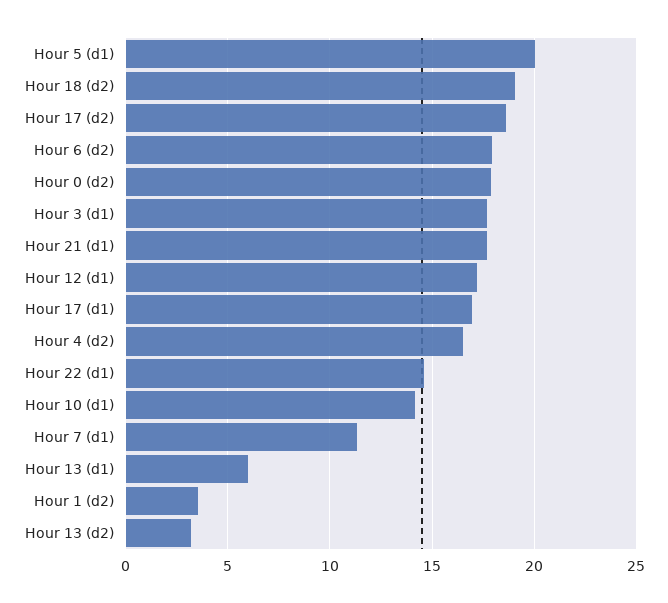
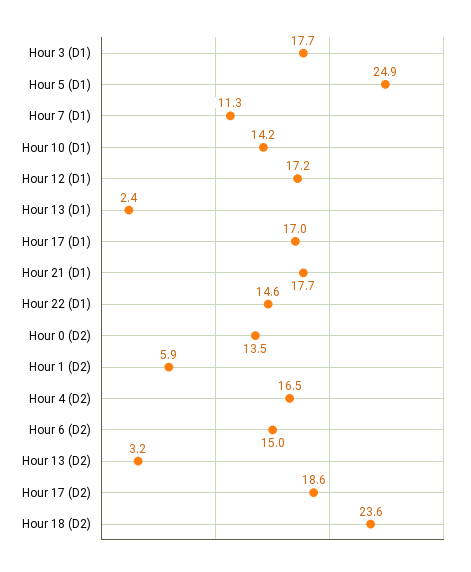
  {
-   "Hour 5 (d1)": 20,
+   "Hour 5 (d1)": 24.9,
-   "Hour 18 (d2)": 19,
+   "Hour 18 (d2)": 23.6,
    "Hour 17 (d2)": 18.6,
-   "Hour 6 (d2)": 18,
+   "Hour 6 (d2)": 15,
-   "Hour 0 (d2)": 18,
+   "Hour 0 (d2)": 13.5,
    "Hour 3 (d1)": 17.7,
    "Hour 21 (d1)": 17.7,
    "Hour 12 (d1)": 17.2,
    "Hour 17 (d1)": 17,
    "Hour 4 (d2)": 16.5,
    "Hour 22 (d1)": 14.6,
    "Hour 10 (d1)": 14.2,
    "Hour 7 (d1)": 11.3,
-   "Hour 13 (d1)": 6,
+   "Hour 13 (d1)": 2.4,
-   "Hour 1 (d2)": 3.5,
+   "Hour 1 (d2)": 5.9,
    "Hour 13 (d2)": 3.2
  }

